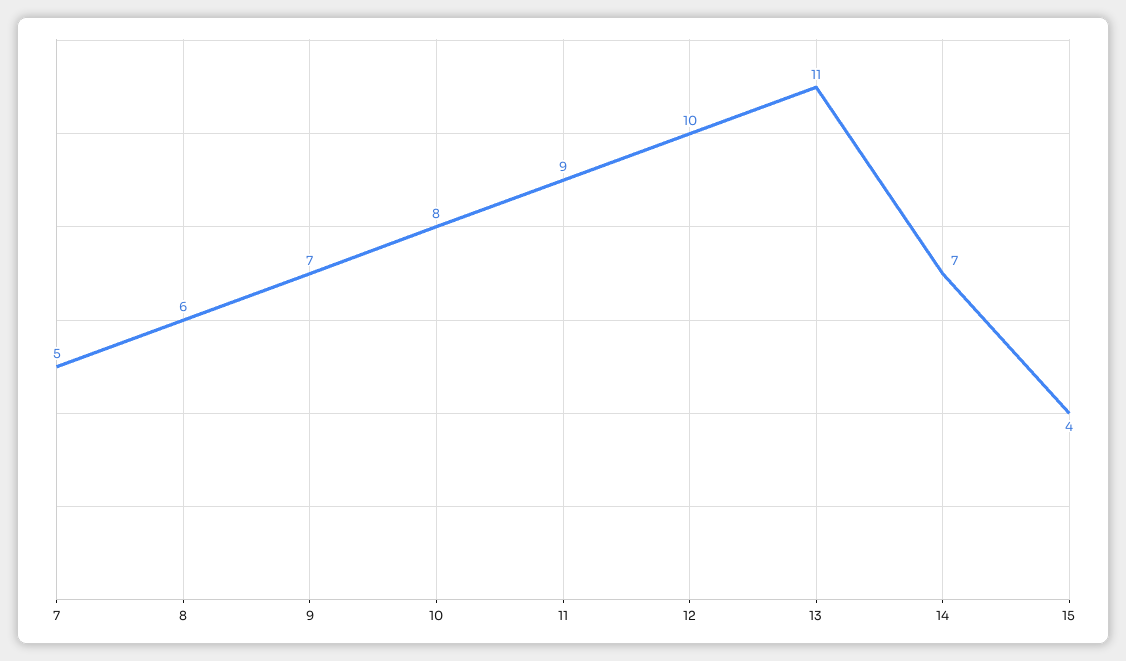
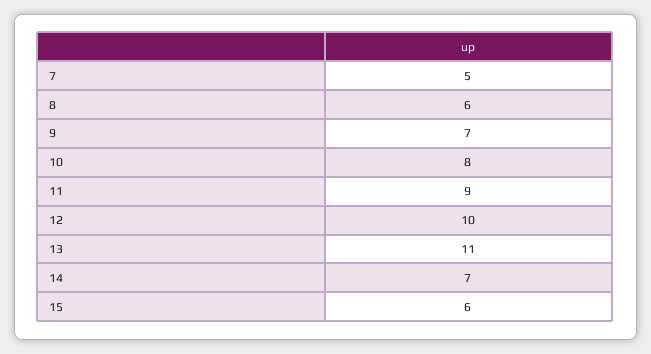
  {
    "7": 5,
    "8": 6,
    "9": 7,
    "10": 8,
    "11": 9,
    "12": 10,
    "13": 11,
    "14": 7,
-   "15": 4
+   "15": 6
  }

